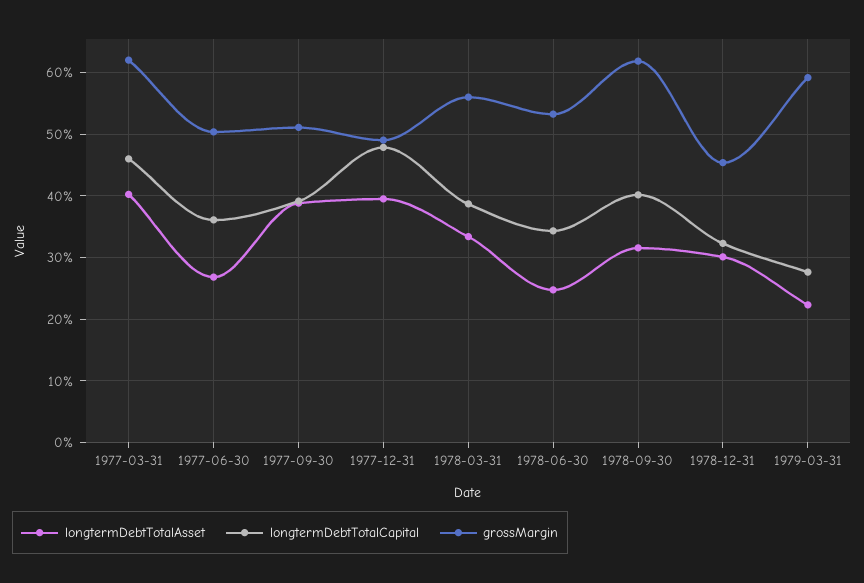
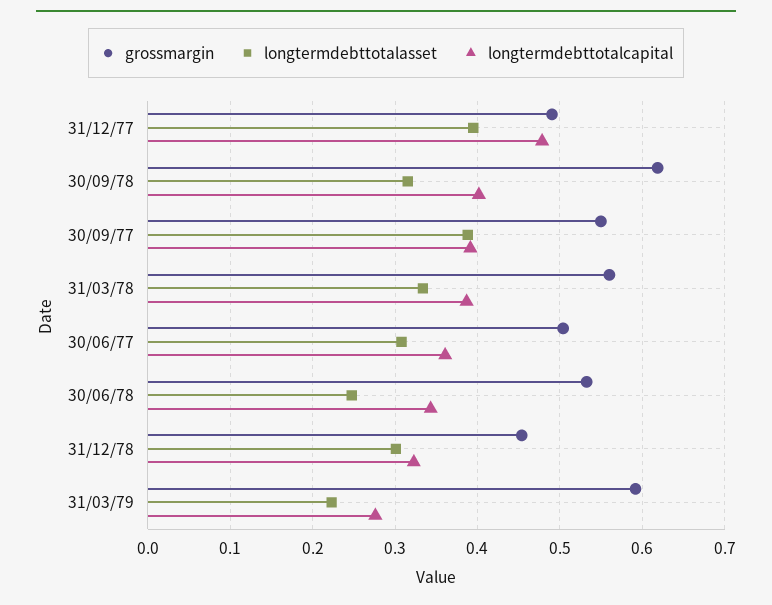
  {
    "longtermDebtTotalAsset": {
-     "1977-03-31": 0.4,
-     "1977-06-30": 0.27,
+     "1977-06-30": 0.31,
      "1977-09-30": 0.39,
      "1977-12-31": 0.39,
      "1978-03-31": 0.33,
      "1978-06-30": 0.25,
      "1978-09-30": 0.32,
      "1978-12-31": 0.3,
      "1979-03-31": 0.22
    },
    "longtermDebtTotalCapital": {
-     "1977-03-31": 0.46,
      "1977-06-30": 0.36,
      "1977-09-30": 0.39,
      "1977-12-31": 0.48,
      "1978-03-31": 0.39,
      "1978-06-30": 0.34,
      "1978-09-30": 0.4,
      "1978-12-31": 0.32,
      "1979-03-31": 0.28
    },
    "grossMargin": {
-     "1977-03-31": 0.62,
      "1977-06-30": 0.5,
-     "1977-09-30": 0.51,
+     "1977-09-30": 0.55,
      "1977-12-31": 0.49,
      "1978-03-31": 0.56,
      "1978-06-30": 0.53,
      "1978-09-30": 0.62,
      "1978-12-31": 0.45,
      "1979-03-31": 0.59
    }
  }

